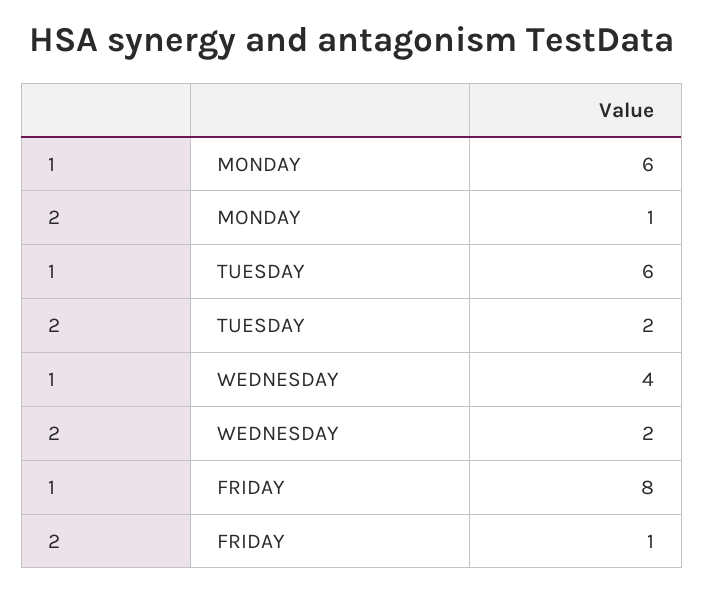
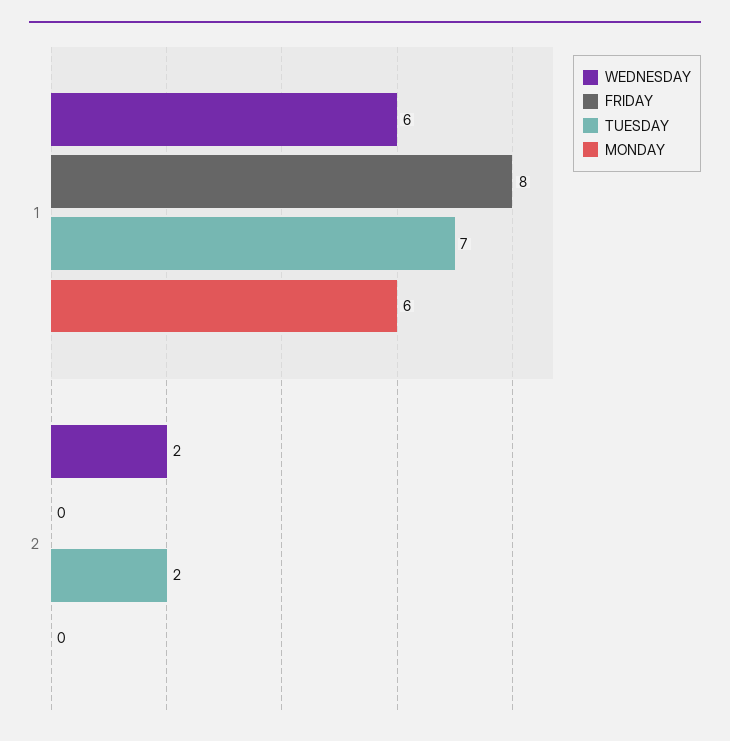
  {
    "MONDAY": {
      "1": 6,
-     "2": 1
+     "2": 0
    },
    "TUESDAY": {
-     "1": 6,
+     "1": 7,
      "2": 2
    },
    "WEDNESDAY": {
-     "1": 4,
+     "1": 6,
      "2": 2
    },
    "FRIDAY": {
      "1": 8,
-     "2": 1
+     "2": 0
    }
  }

